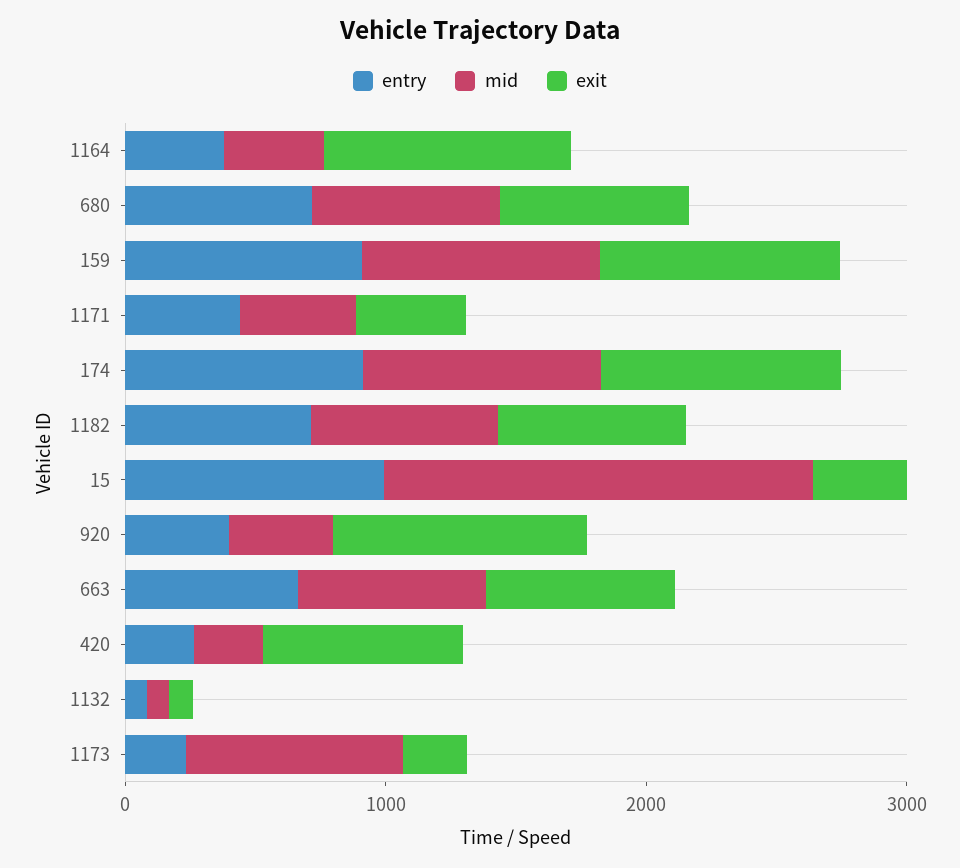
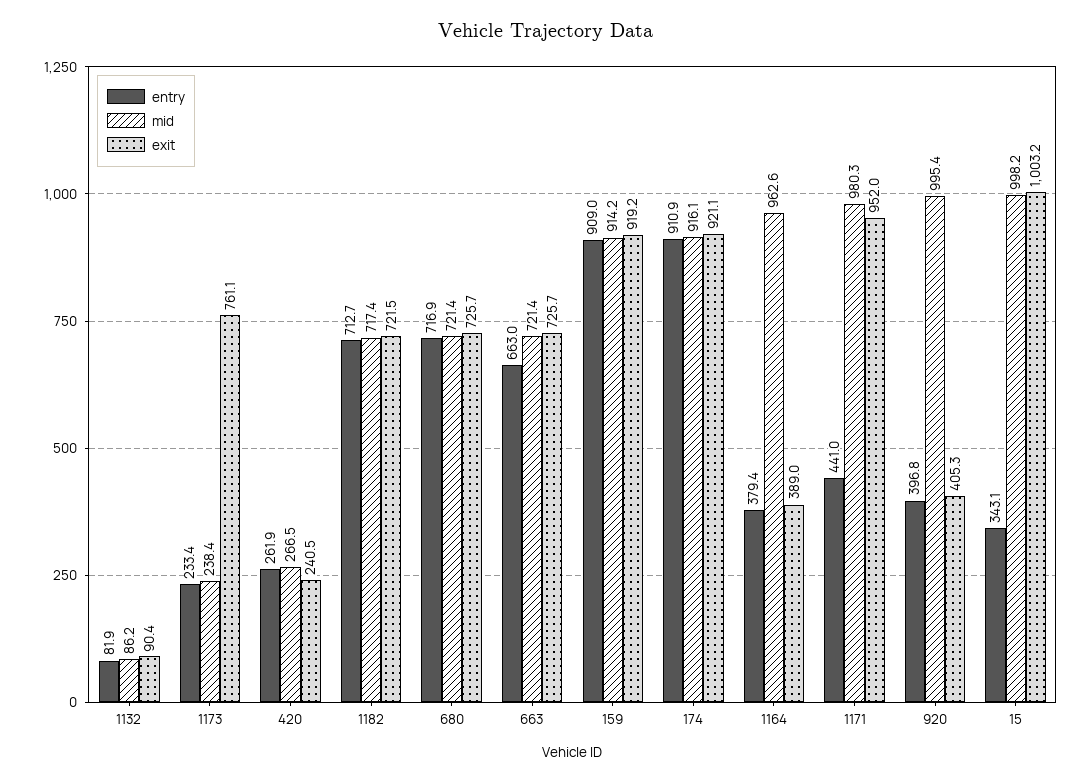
  {
    "entry": {
      "1164": 379.4,
      "680": 716.9,
      "159": 909,
      "1171": 441,
      "174": 910.9,
      "1182": 712.7,
-     "15": 1000,
+     "15": 343.1,
      "920": 396.8,
      "663": 663,
      "420": 261.9,
      "1132": 81.9,
      "1173": 233.4
    },
    "mid": {
-     "1164": 400,
+     "1164": 962.6,
      "680": 721.4,
      "159": 914.2,
-     "1171": 400,
+     "1171": 980.3,
      "174": 916.1,
      "1182": 717.4,
-     "15": 1600,
+     "15": 998.2,
-     "920": 400,
+     "920": 995.4,
      "663": 721.4,
      "420": 266.5,
      "1132": 86.2,
-     "1173": 800
+     "1173": 238.4
    },
    "exit": {
-     "1164": 1000,
+     "1164": 389,
      "680": 725.7,
      "159": 919.2,
-     "1171": 400,
+     "1171": 952,
      "174": 921.1,
      "1182": 721.5,
-     "15": 400,
+     "15": 1003.2,
-     "920": 1000,
+     "920": 405.3,
      "663": 725.7,
-     "420": 800,
+     "420": 240.5,
      "1132": 90.4,
-     "1173": 200
+     "1173": 761.1
    }
  }

